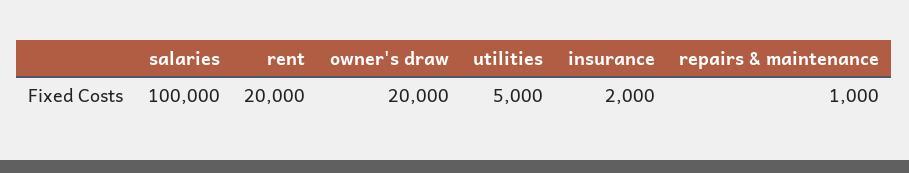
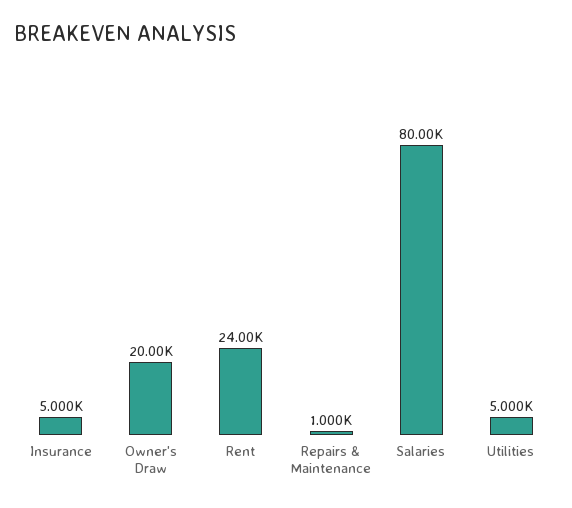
  {
-   "salaries": 100000,
+   "salaries": 80000,
-   "rent": 20000,
+   "rent": 24000,
    "owner's draw": 20000,
    "utilities": 5000,
-   "insurance": 2000,
+   "insurance": 5000,
    "repairs & maintenance": 1000
  }

